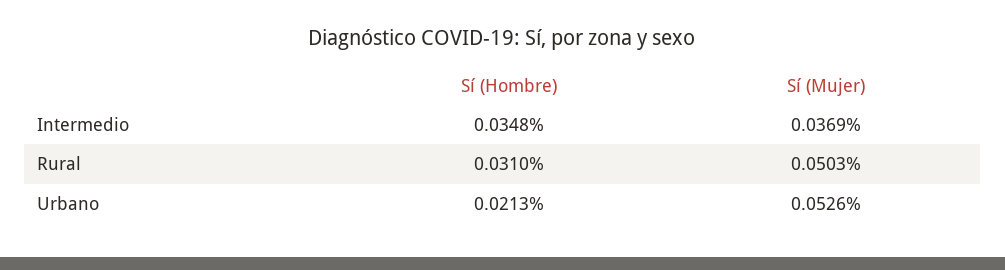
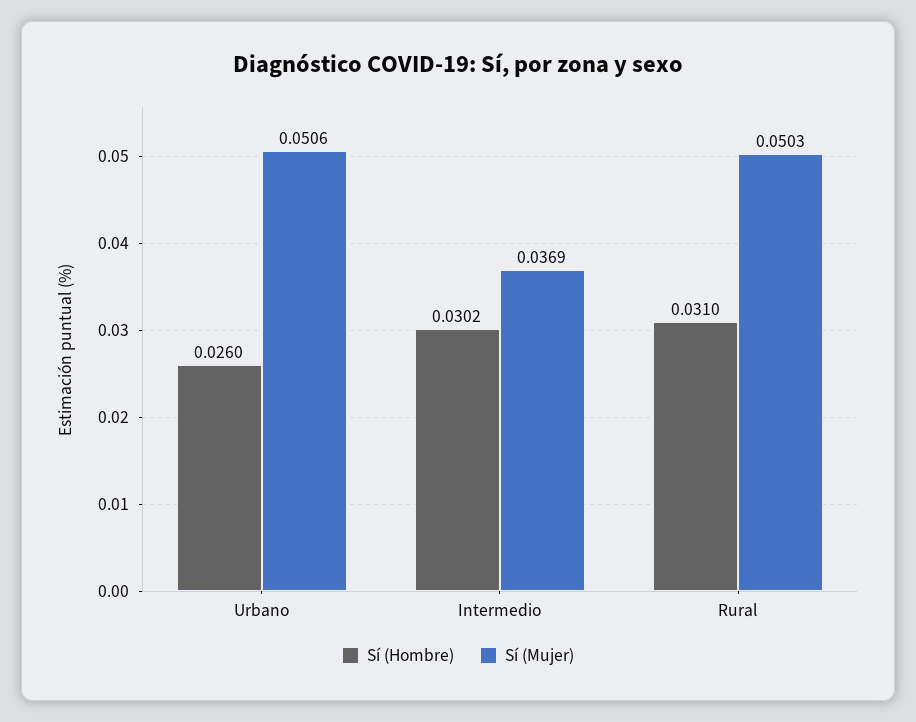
  {
    "Sí (Hombre)": {
-     "Intermedio": 0.0348,
+     "Intermedio": 0.0302,
      "Rural": 0.031,
-     "Urbano": 0.0213
+     "Urbano": 0.026
    },
    "Sí (Mujer)": {
      "Intermedio": 0.0369,
      "Rural": 0.0503,
-     "Urbano": 0.0526
+     "Urbano": 0.0506
    }
  }

